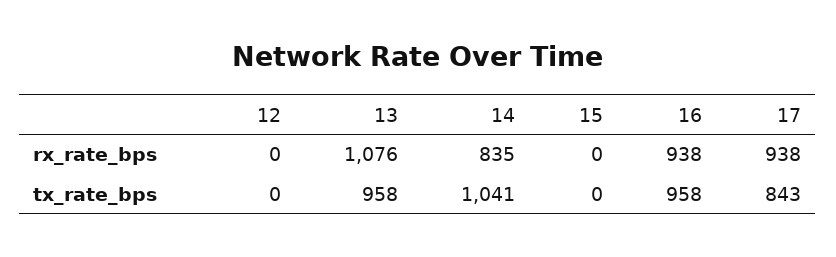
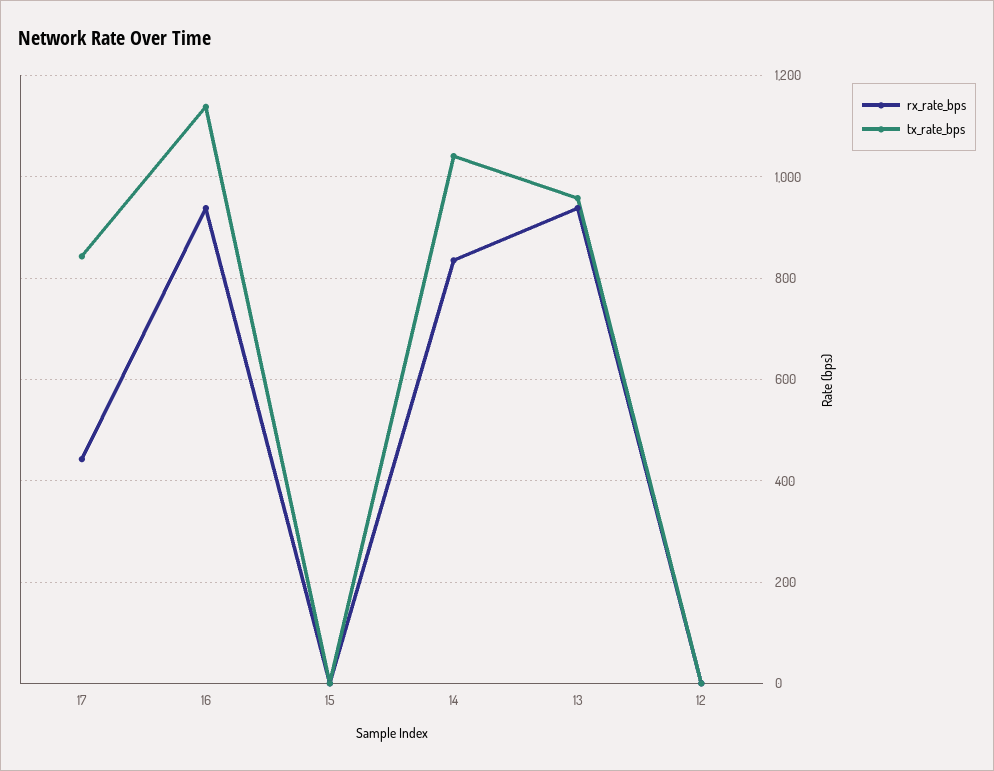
  {
    "rx_rate_bps": {
      "12": 0,
-     "13": 1076,
+     "13": 940,
      "14": 835,
      "15": 0,
      "16": 938,
-     "17": 938
+     "17": 440
    },
    "tx_rate_bps": {
      "12": 0,
      "13": 958,
      "14": 1041,
      "15": 0,
-     "16": 958,
+     "16": 1140,
      "17": 843
    }
  }

